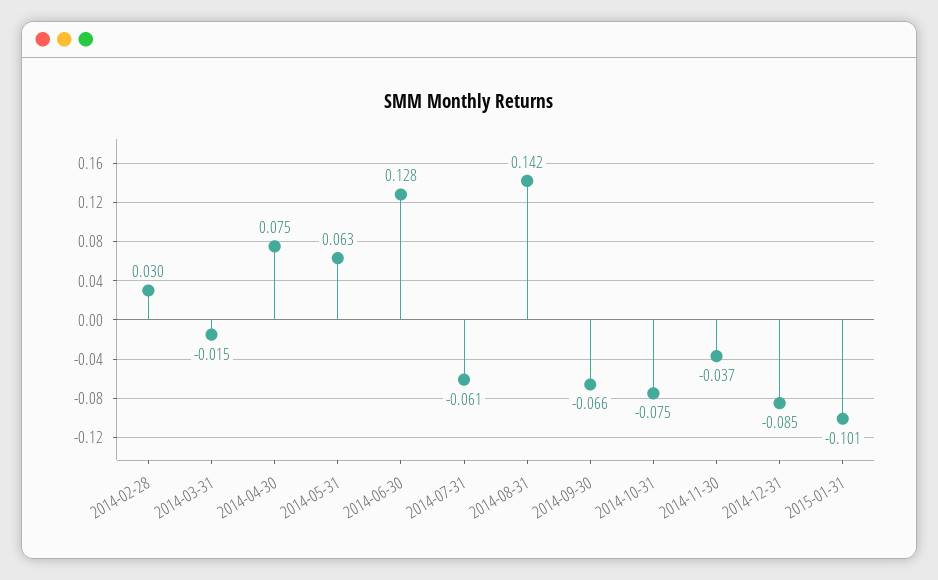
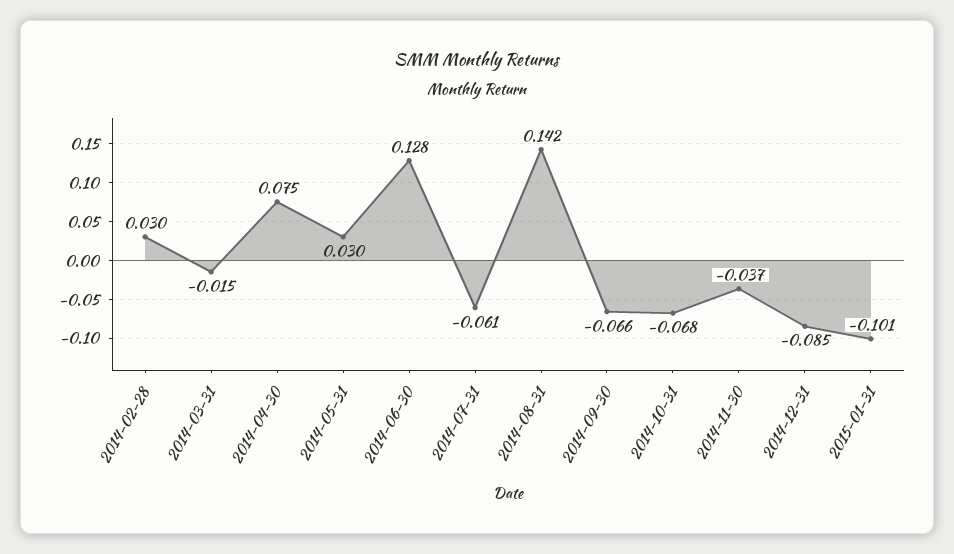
  {
    "2014-02-28": 0.03,
    "2014-03-31": -0.015,
    "2014-04-30": 0.075,
-   "2014-05-31": 0.063,
+   "2014-05-31": 0.03,
    "2014-06-30": 0.128,
    "2014-07-31": -0.061,
    "2014-08-31": 0.142,
    "2014-09-30": -0.066,
-   "2014-10-31": -0.075,
+   "2014-10-31": -0.068,
    "2014-11-30": -0.037,
    "2014-12-31": -0.085,
    "2015-01-31": -0.101
  }

